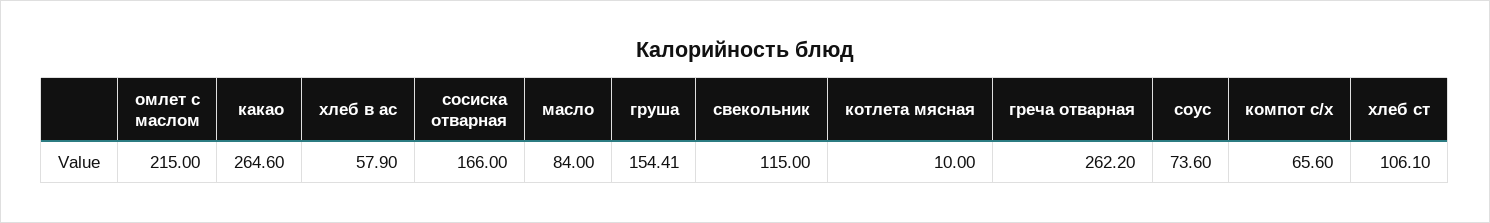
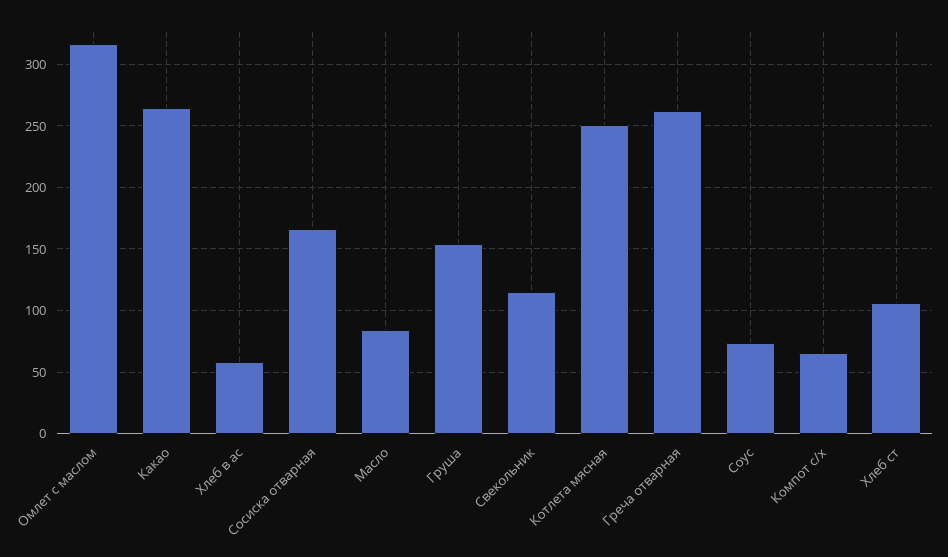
  {
-   "омлет с маслом": 215,
+   "омлет с маслом": 315,
    "какао": 264.6,
    "хлеб в ас": 57.9,
    "сосиска отварная": 166,
    "масло": 84,
    "груша": 154.41,
    "свекольник": 115,
-   "котлета мясная": 10,
+   "котлета мясная": 250,
    "греча отварная": 262.2,
    "соус": 73.6,
    "компот с/х": 65.6,
    "хлеб ст": 106.1
  }

